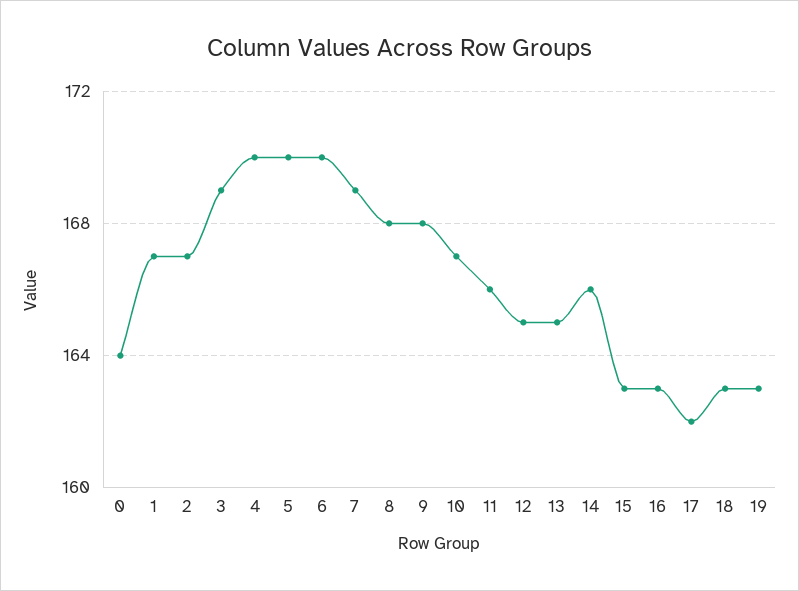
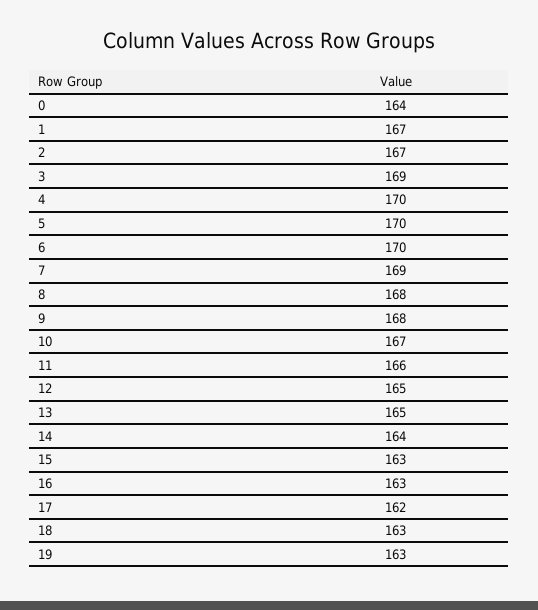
  {
    "0": 164,
    "1": 167,
    "2": 167,
    "3": 169,
    "4": 170,
    "5": 170,
    "6": 170,
    "7": 169,
    "8": 168,
    "9": 168,
    "10": 167,
    "11": 166,
    "12": 165,
    "13": 165,
-   "14": 166,
+   "14": 164,
    "15": 163,
    "16": 163,
    "17": 162,
    "18": 163,
    "19": 163
  }

